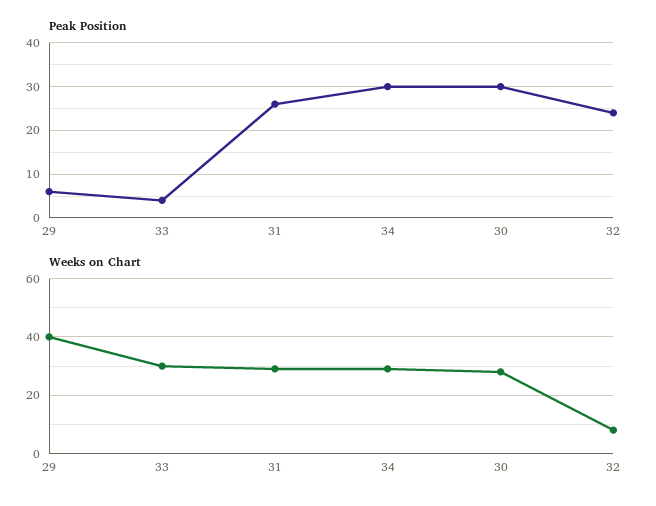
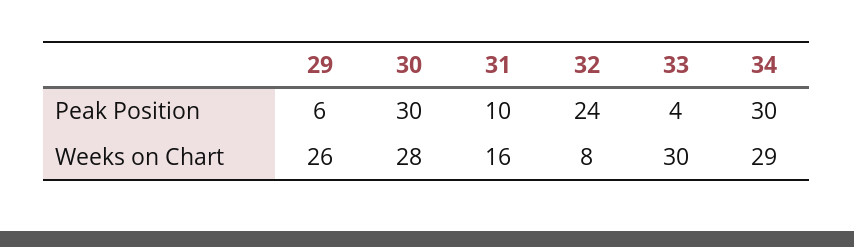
  {
    "Peak Position": {
      "29": 6,
      "33": 4,
-     "31": 25,
+     "31": 10,
      "34": 30,
      "30": 30,
      "32": 24
    },
    "Weeks on Chart": {
-     "29": 40,
+     "29": 26,
      "33": 30,
-     "31": 30,
+     "31": 16,
      "34": 29,
      "30": 28,
      "32": 8
    }
  }

